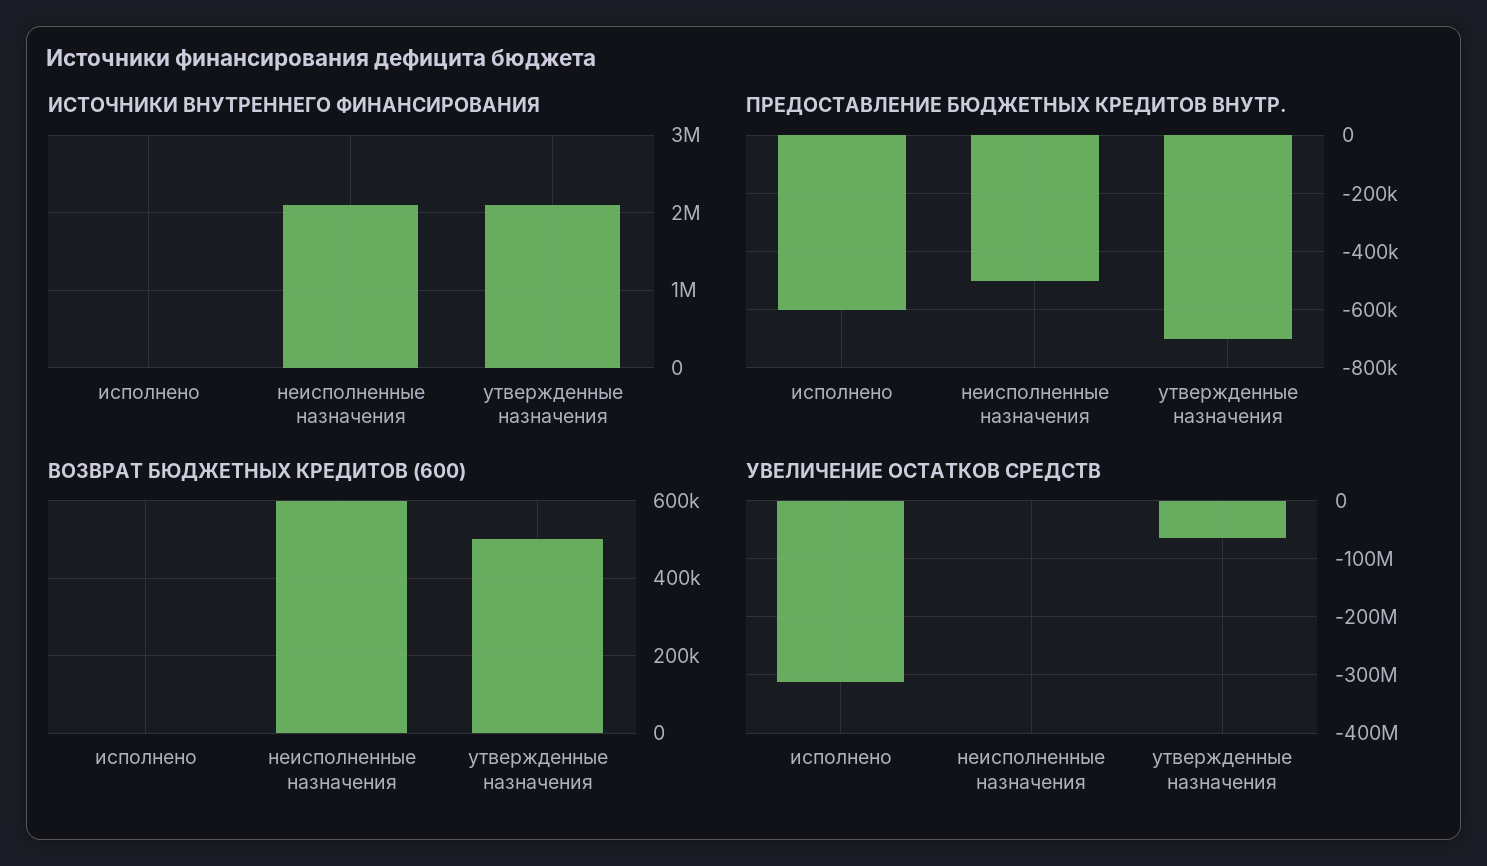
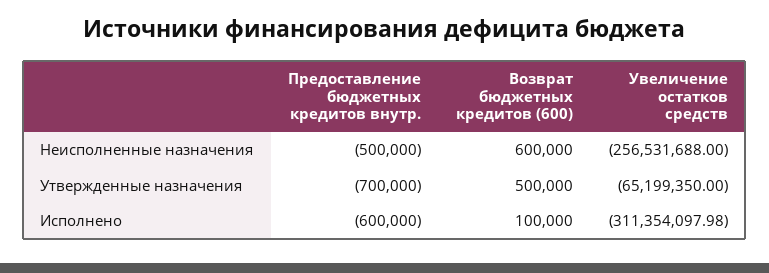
  {
-   "ИСТОЧНИКИ ВНУТРЕННЕГО ФИНАНСИРОВАНИЯ": {
-     "исполнено": 0,
-     "неисполненные назначения": 2100000,
-     "утвержденные назначения": 2100000
-   },
    "ПРЕДОСТАВЛЕНИЕ БЮДЖЕТНЫХ КРЕДИТОВ ВНУТР.": {
      "исполнено": -600000,
      "неисполненные назначения": -500000,
      "утвержденные назначения": -700000
    },
    "ВОЗВРАТ БЮДЖЕТНЫХ КРЕДИТОВ (600)": {
-     "исполнено": 0,
+     "исполнено": 100000,
      "неисполненные назначения": 600000,
      "утвержденные назначения": 500000
    },
    "УВЕЛИЧЕНИЕ ОСТАТКОВ СРЕДСТВ": {
      "исполнено": -311354097.98,
-     "неисполненные назначения": 0,
+     "неисполненные назначения": -256531688,
      "утвержденные назначения": -65199350
    }
  }

